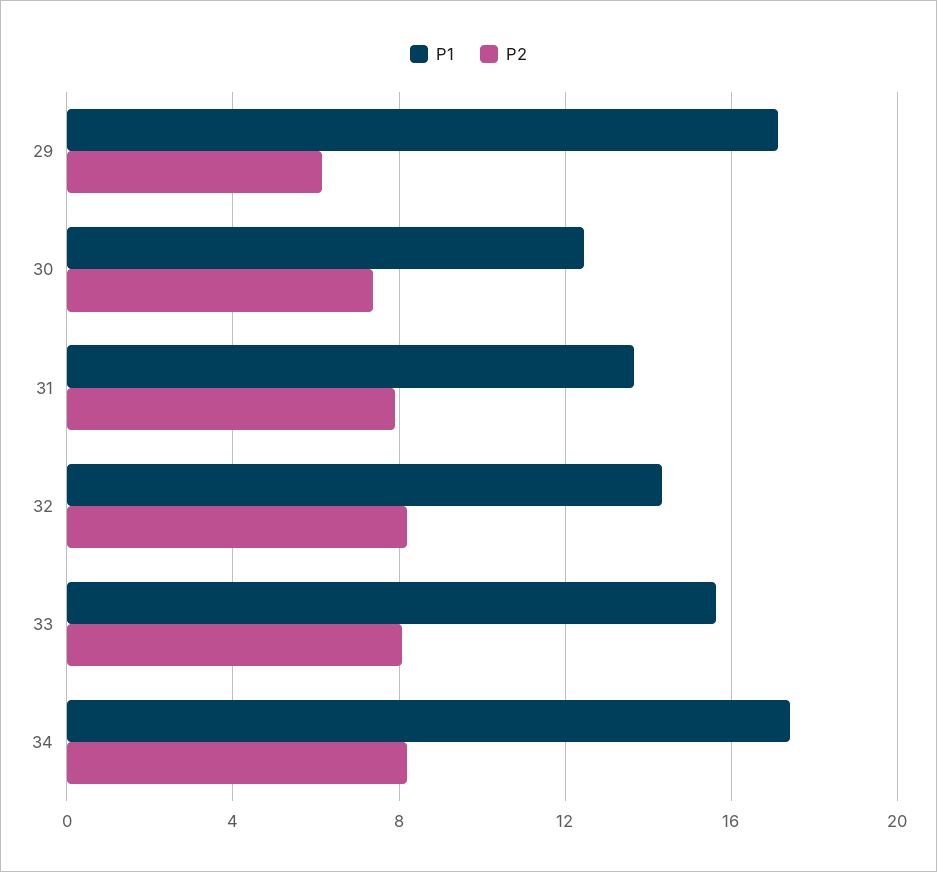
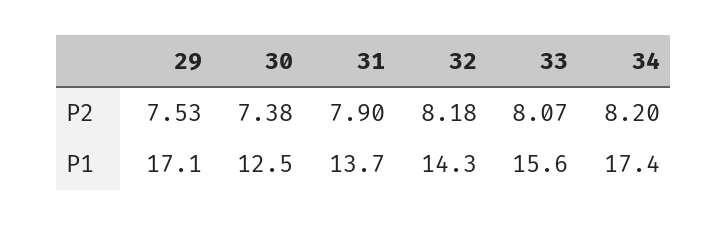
  {
    "P1": {
      "29": 17.1,
      "30": 12.5,
      "31": 13.7,
      "32": 14.3,
      "33": 15.6,
      "34": 17.4
    },
    "P2": {
-     "29": 6,
+     "29": 7.53,
      "30": 7.38,
      "31": 7.9,
      "32": 8.18,
      "33": 8.07,
      "34": 8.2
    }
  }

